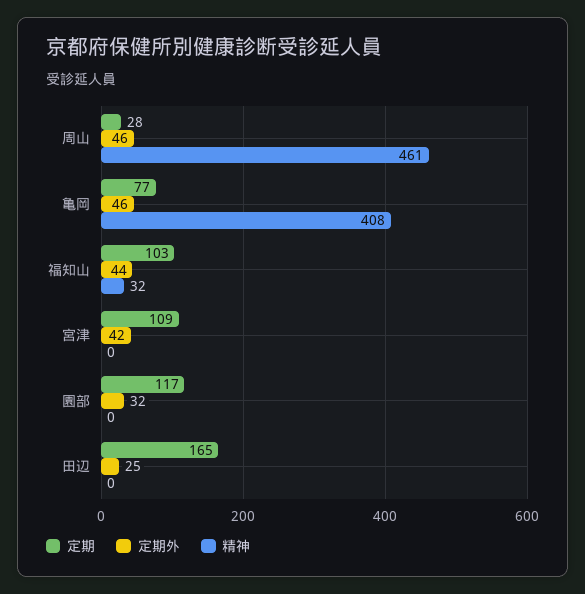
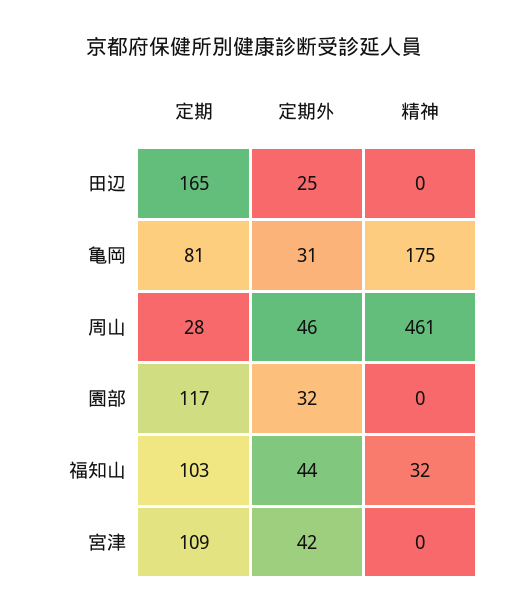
  {
    "定期": {
      "周山": 28,
-     "亀岡": 77,
+     "亀岡": 81,
      "福知山": 103,
      "宮津": 109,
      "園部": 117,
      "田辺": 165
    },
    "定期外": {
      "周山": 46,
-     "亀岡": 46,
+     "亀岡": 31,
      "福知山": 44,
      "宮津": 42,
      "園部": 32,
      "田辺": 25
    },
    "精神": {
      "周山": 461,
-     "亀岡": 408,
+     "亀岡": 175,
      "福知山": 32,
      "宮津": 0,
      "園部": 0,
      "田辺": 0
    }
  }

